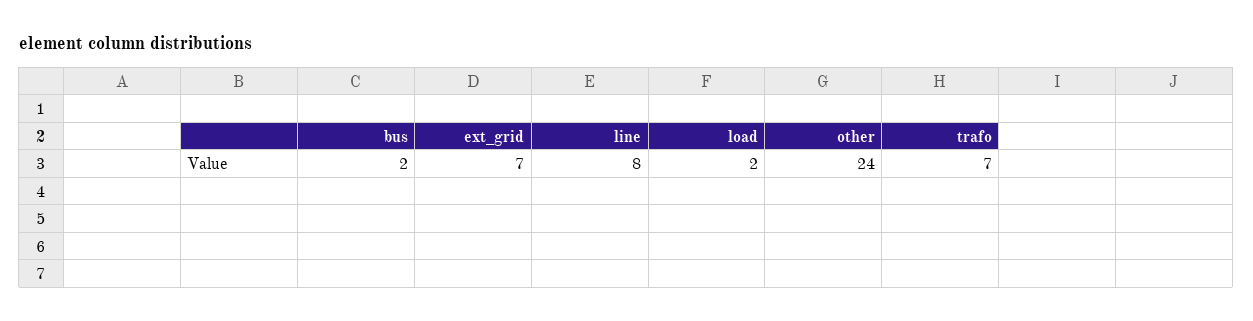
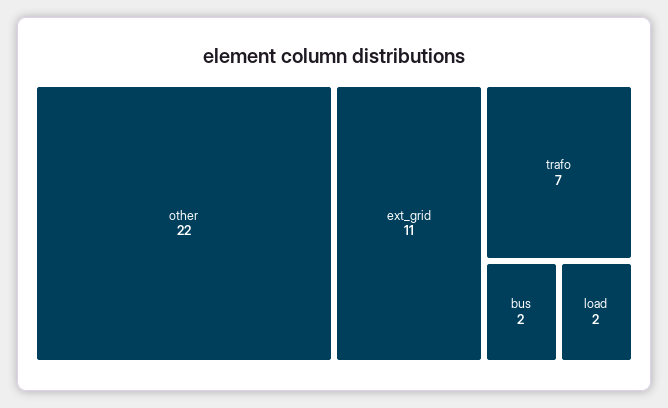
  {
    "bus": 2,
-   "ext_grid": 7,
+   "ext_grid": 11,
-   "line": 8,
    "load": 2,
-   "other": 24,
+   "other": 22,
    "trafo": 7
  }

